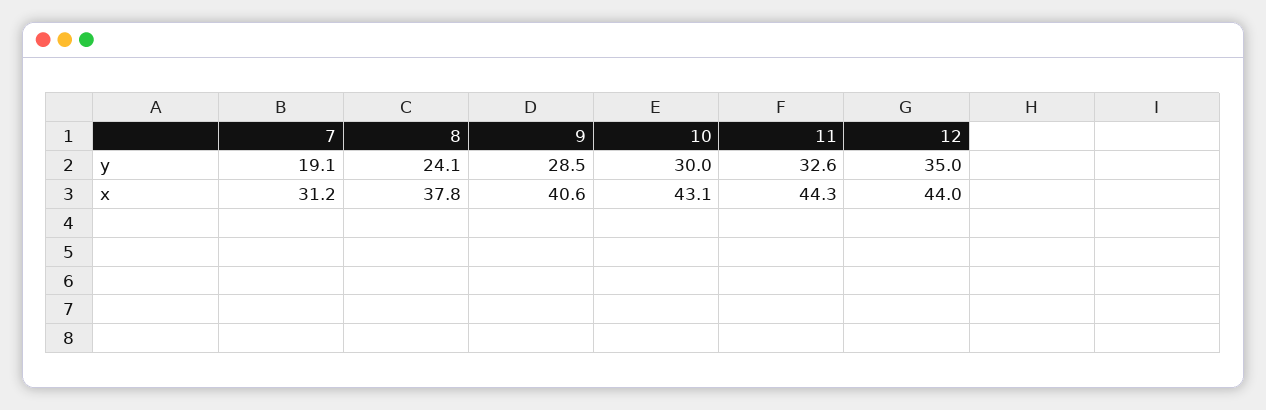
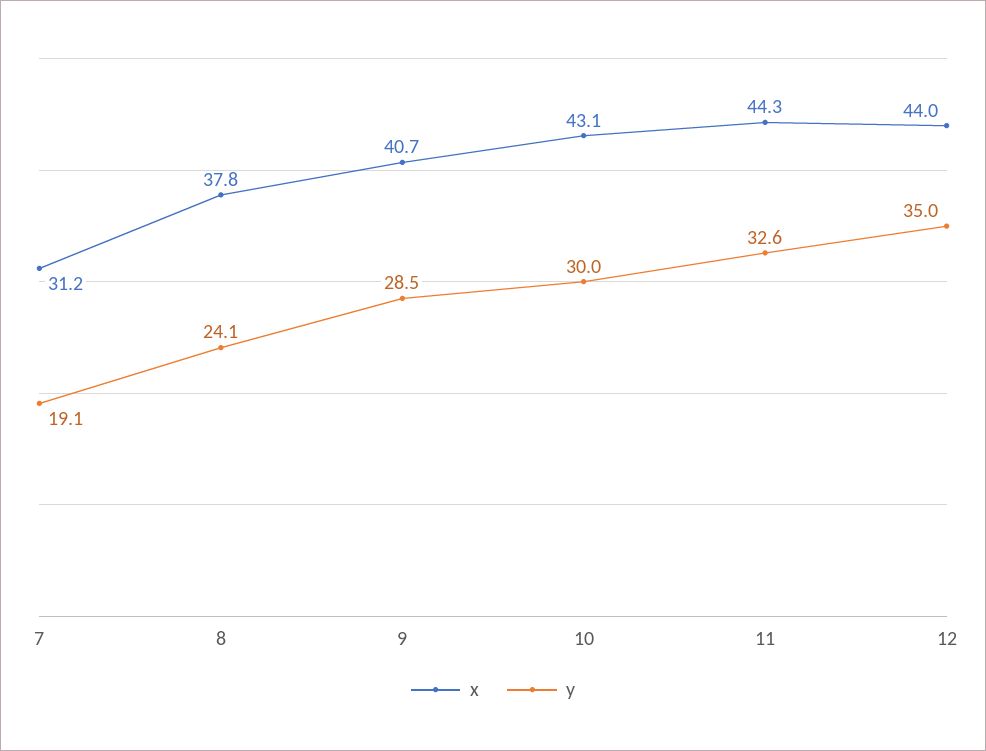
  {
    "y": {
      "7": 19.1,
      "8": 24.1,
      "9": 28.5,
      "10": 30,
      "11": 32.6,
      "12": 35
    },
    "x": {
      "7": 31.2,
      "8": 37.8,
-     "9": 40.6,
+     "9": 40.7,
      "10": 43.1,
      "11": 44.3,
      "12": 44
    }
  }

